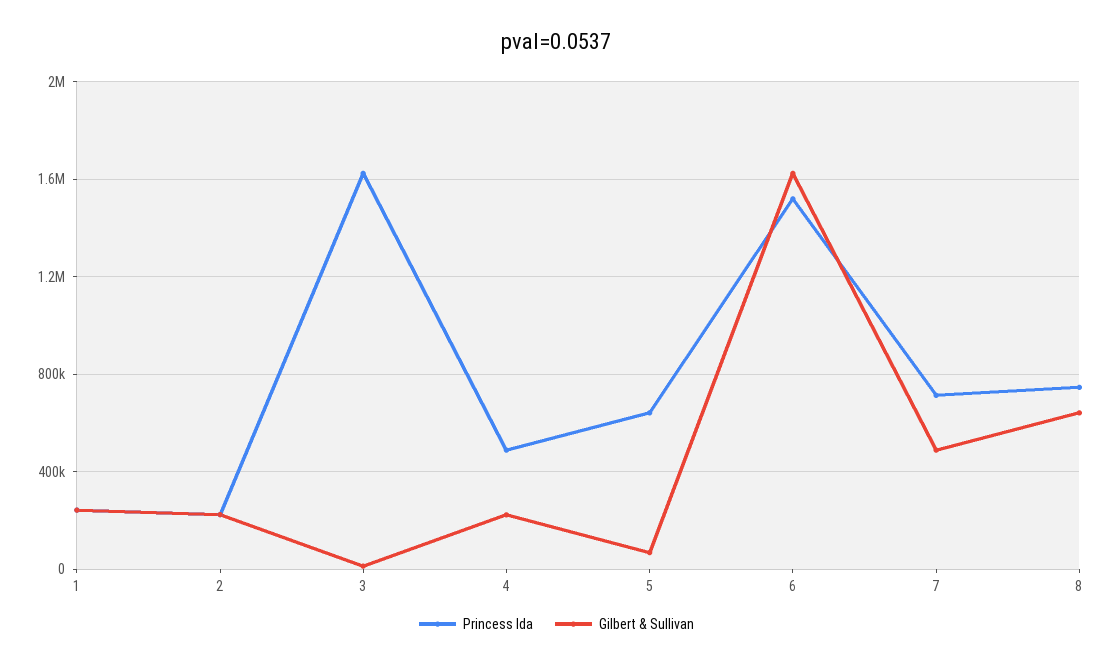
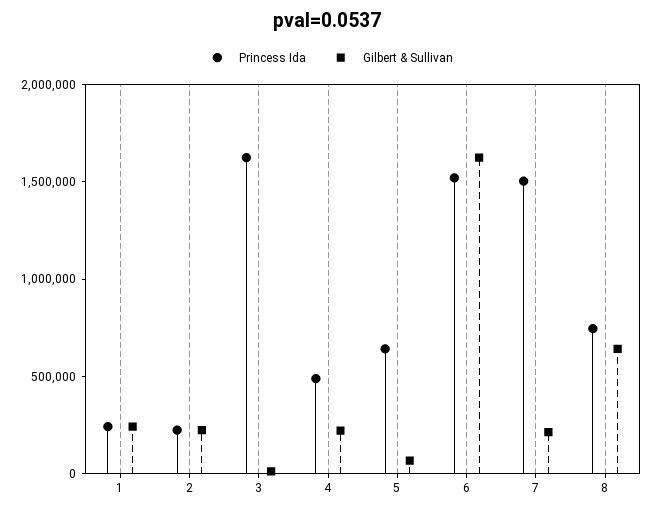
  {
    "Princess Ida": {
      "1": 250000,
      "2": 200000,
      "3": 1600000,
      "4": 500000,
      "5": 650000,
      "6": 1500000,
-     "7": 700000,
+     "7": 1500000,
      "8": 750000
    },
    "Gilbert & Sullivan": {
      "1": 250000,
      "2": 200000,
      "3": 0,
      "4": 200000,
      "5": 50000,
      "6": 1600000,
-     "7": 500000,
+     "7": 200000,
      "8": 650000
    }
  }

